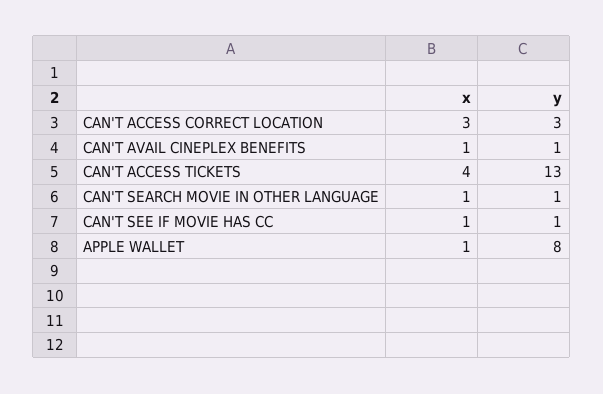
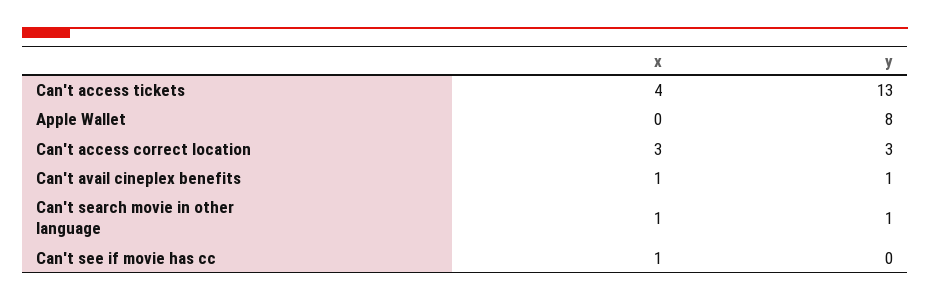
  {
    "x": {
      "CAN'T ACCESS CORRECT LOCATION": 3,
      "CAN'T AVAIL CINEPLEX BENEFITS": 1,
      "CAN'T ACCESS TICKETS": 4,
      "CAN'T SEARCH MOVIE IN OTHER LANGUAGE": 1,
      "CAN'T SEE IF MOVIE HAS CC": 1,
-     "APPLE WALLET": 1
+     "APPLE WALLET": 0
    },
    "y": {
      "CAN'T ACCESS CORRECT LOCATION": 3,
      "CAN'T AVAIL CINEPLEX BENEFITS": 1,
      "CAN'T ACCESS TICKETS": 13,
      "CAN'T SEARCH MOVIE IN OTHER LANGUAGE": 1,
-     "CAN'T SEE IF MOVIE HAS CC": 1,
+     "CAN'T SEE IF MOVIE HAS CC": 0,
      "APPLE WALLET": 8
    }
  }

